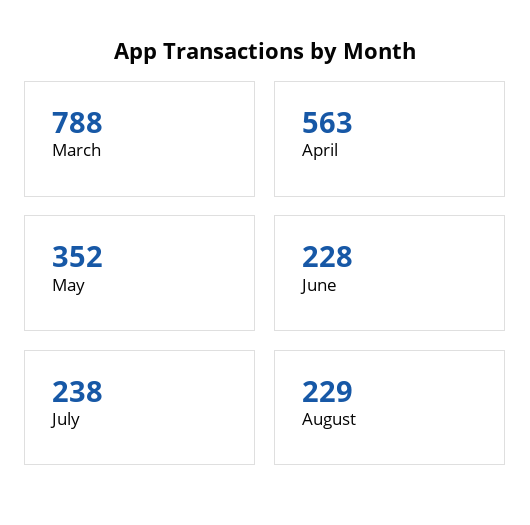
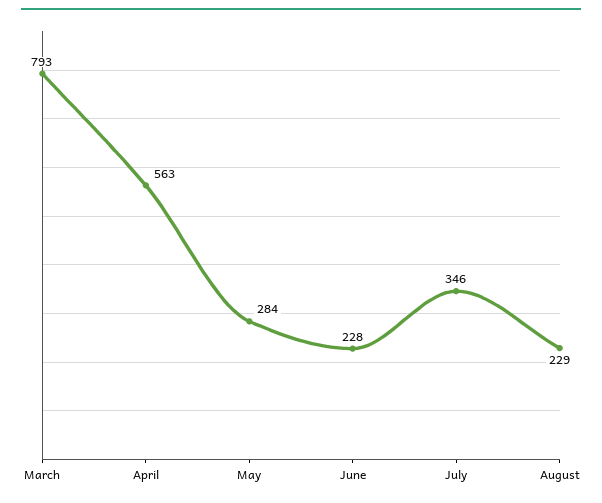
  {
-   "March": 788,
+   "March": 793,
    "April": 563,
-   "May": 352,
+   "May": 284,
    "June": 228,
-   "July": 238,
+   "July": 346,
    "August": 229
  }

